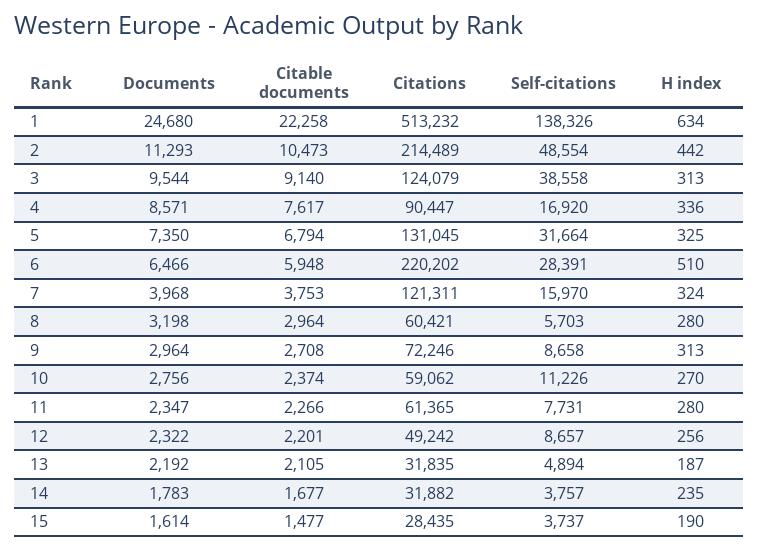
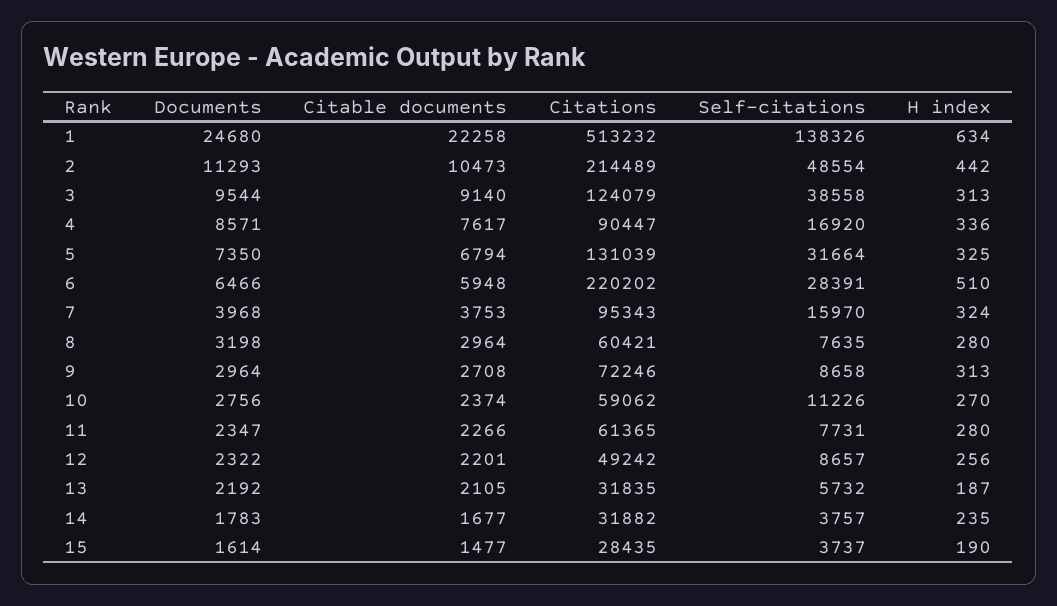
  {
    "Documents": {
      "1": 24680,
      "2": 11293,
      "3": 9544,
      "4": 8571,
      "5": 7350,
      "6": 6466,
      "7": 3968,
      "8": 3198,
      "9": 2964,
      "10": 2756,
      "11": 2347,
      "12": 2322,
      "13": 2192,
      "14": 1783,
      "15": 1614
    },
    "Citable documents": {
      "1": 22258,
      "2": 10473,
      "3": 9140,
      "4": 7617,
      "5": 6794,
      "6": 5948,
      "7": 3753,
      "8": 2964,
      "9": 2708,
      "10": 2374,
      "11": 2266,
      "12": 2201,
      "13": 2105,
      "14": 1677,
      "15": 1477
    },
    "Citations": {
      "1": 513232,
      "2": 214489,
      "3": 124079,
      "4": 90447,
-     "5": 131045,
+     "5": 131039,
      "6": 220202,
-     "7": 121311,
+     "7": 95343,
      "8": 60421,
      "9": 72246,
      "10": 59062,
      "11": 61365,
      "12": 49242,
      "13": 31835,
      "14": 31882,
      "15": 28435
    },
    "Self-citations": {
      "1": 138326,
      "2": 48554,
      "3": 38558,
      "4": 16920,
      "5": 31664,
      "6": 28391,
      "7": 15970,
-     "8": 5703,
+     "8": 7635,
      "9": 8658,
      "10": 11226,
      "11": 7731,
      "12": 8657,
-     "13": 4894,
+     "13": 5732,
      "14": 3757,
      "15": 3737
    },
    "H index": {
      "1": 634,
      "2": 442,
      "3": 313,
      "4": 336,
      "5": 325,
      "6": 510,
      "7": 324,
      "8": 280,
      "9": 313,
      "10": 270,
      "11": 280,
      "12": 256,
      "13": 187,
      "14": 235,
      "15": 190
    }
  }

